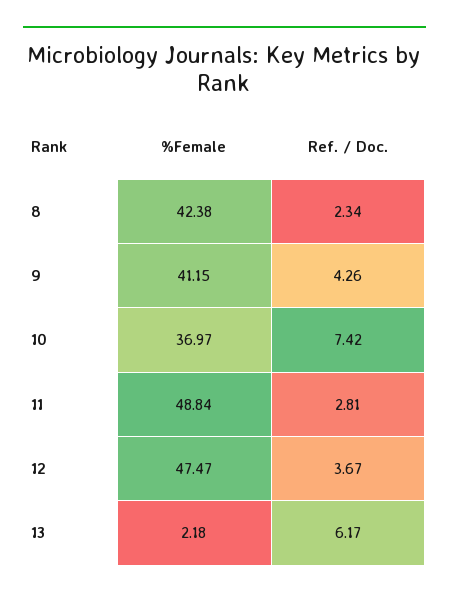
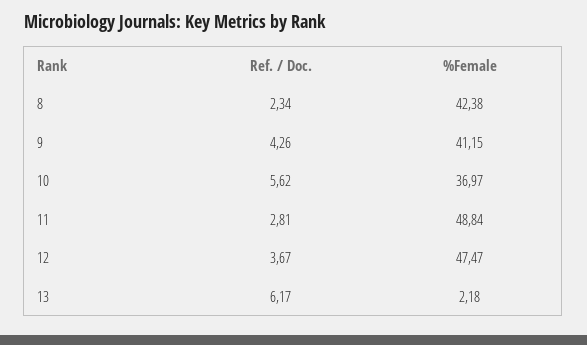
  {
    "%Female": {
      "8": 42.38,
      "9": 41.15,
      "10": 36.97,
      "11": 48.84,
      "12": 47.47,
      "13": 2.18
    },
    "Ref. / Doc.": {
      "8": 2.34,
      "9": 4.26,
-     "10": 7.42,
+     "10": 5.62,
      "11": 2.81,
      "12": 3.67,
      "13": 6.17
    }
  }

